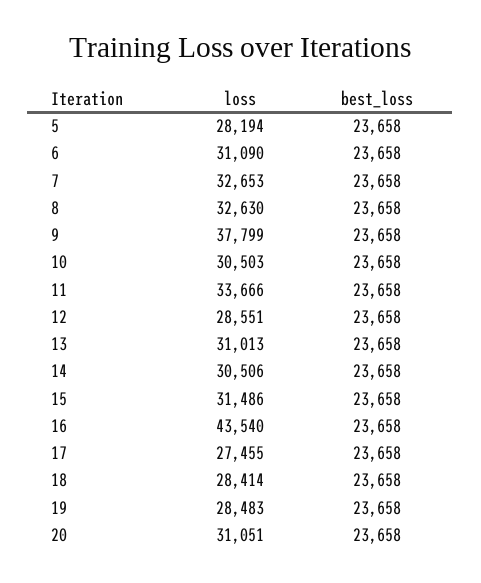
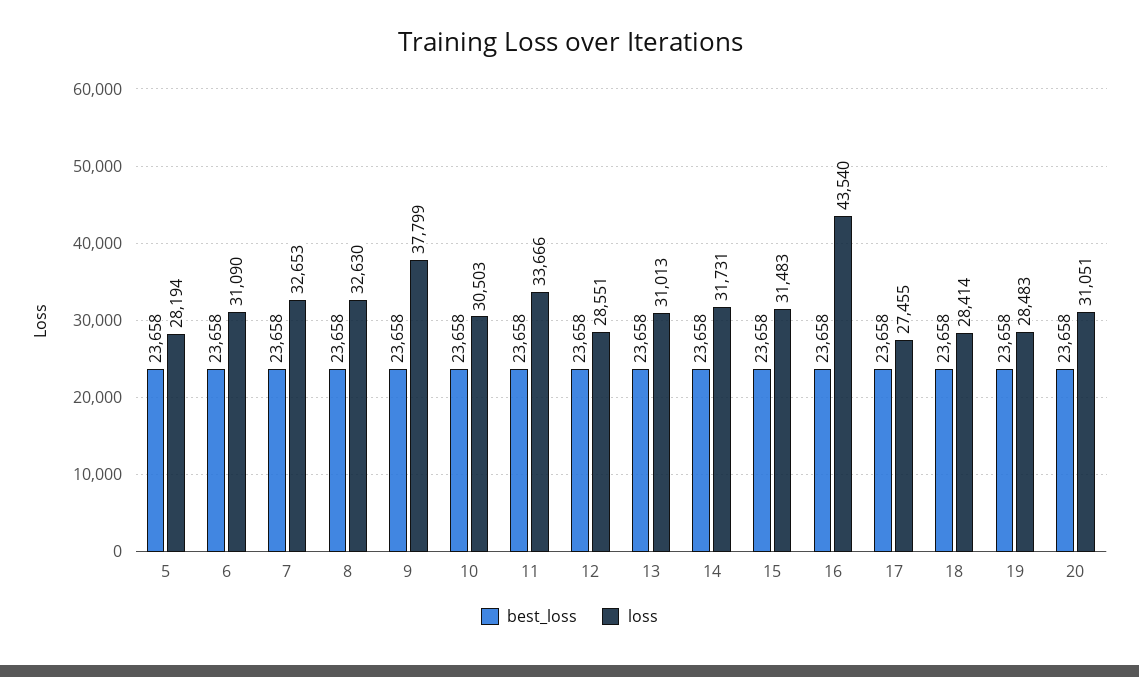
  {
    "loss": {
      "5": 28194,
      "6": 31090,
      "7": 32653,
      "8": 32630,
      "9": 37799,
      "10": 30503,
      "11": 33666,
      "12": 28551,
      "13": 31013,
-     "14": 30506,
+     "14": 31731,
-     "15": 31486,
+     "15": 31483,
      "16": 43540,
      "17": 27455,
      "18": 28414,
      "19": 28483,
      "20": 31051
    },
    "best_loss": {
      "5": 23658,
      "6": 23658,
      "7": 23658,
      "8": 23658,
      "9": 23658,
      "10": 23658,
      "11": 23658,
      "12": 23658,
      "13": 23658,
      "14": 23658,
      "15": 23658,
      "16": 23658,
      "17": 23658,
      "18": 23658,
      "19": 23658,
      "20": 23658
    }
  }

